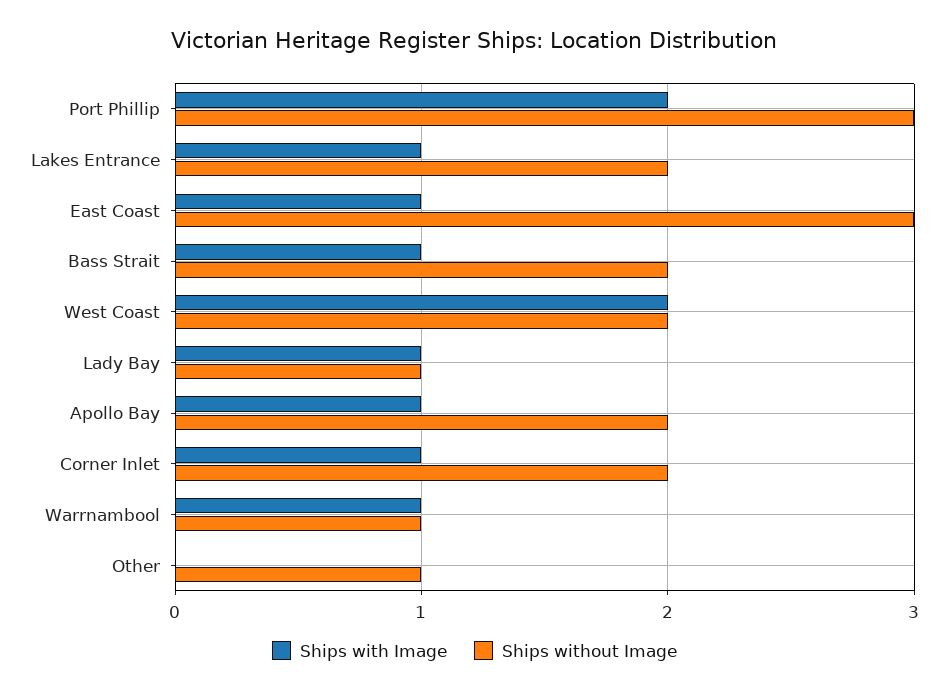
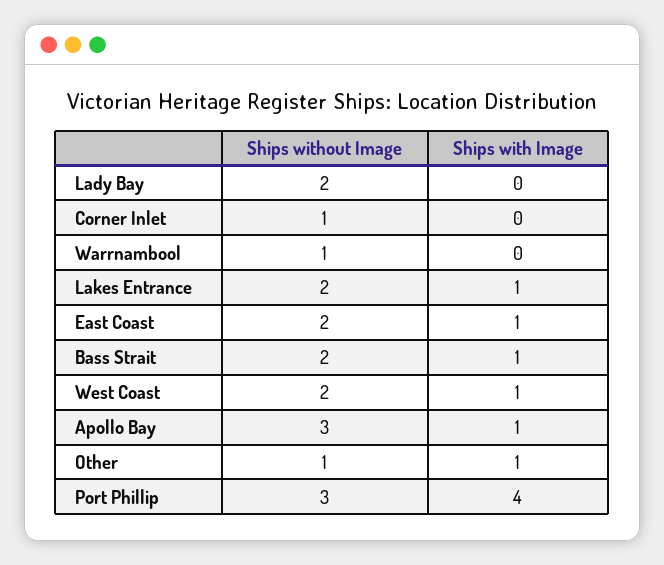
  {
    "Ships with Image": {
-     "Port Phillip": 2,
+     "Port Phillip": 4,
      "Lakes Entrance": 1,
      "East Coast": 1,
      "Bass Strait": 1,
-     "West Coast": 2,
+     "West Coast": 1,
-     "Lady Bay": 1,
+     "Lady Bay": 0,
      "Apollo Bay": 1,
-     "Corner Inlet": 1,
+     "Corner Inlet": 0,
-     "Warrnambool": 1,
+     "Warrnambool": 0,
-     "Other": 0
+     "Other": 1
    },
    "Ships without Image": {
      "Port Phillip": 3,
      "Lakes Entrance": 2,
-     "East Coast": 3,
+     "East Coast": 2,
      "Bass Strait": 2,
      "West Coast": 2,
-     "Lady Bay": 1,
+     "Lady Bay": 2,
-     "Apollo Bay": 2,
+     "Apollo Bay": 3,
-     "Corner Inlet": 2,
+     "Corner Inlet": 1,
      "Warrnambool": 1,
      "Other": 1
    }
  }

